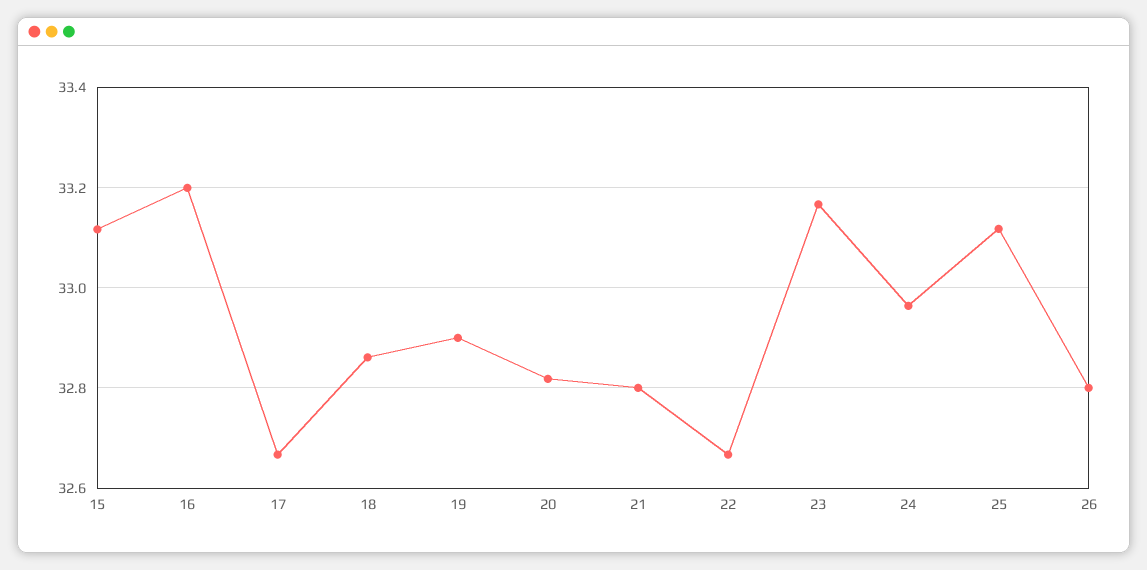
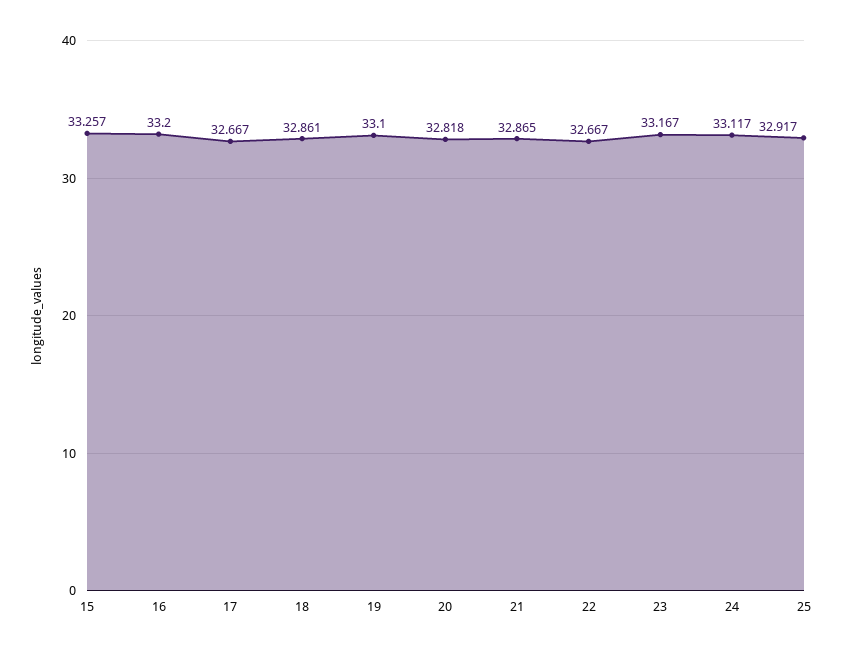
  {
-   "15": 33.12,
+   "15": 33.257,
    "16": 33.2,
    "17": 32.667,
    "18": 32.861,
-   "19": 32.9,
+   "19": 33.1,
    "20": 32.818,
-   "21": 32.8,
+   "21": 32.865,
    "22": 32.667,
    "23": 33.167,
-   "24": 32.96,
+   "24": 33.117,
-   "25": 33.12,
+   "25": 32.917
-   "26": 32.8
  }

